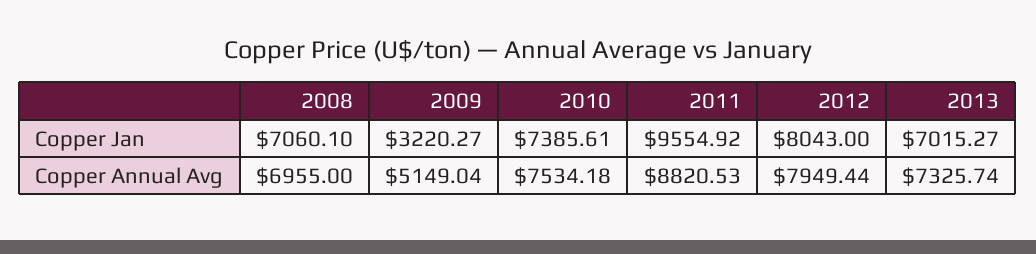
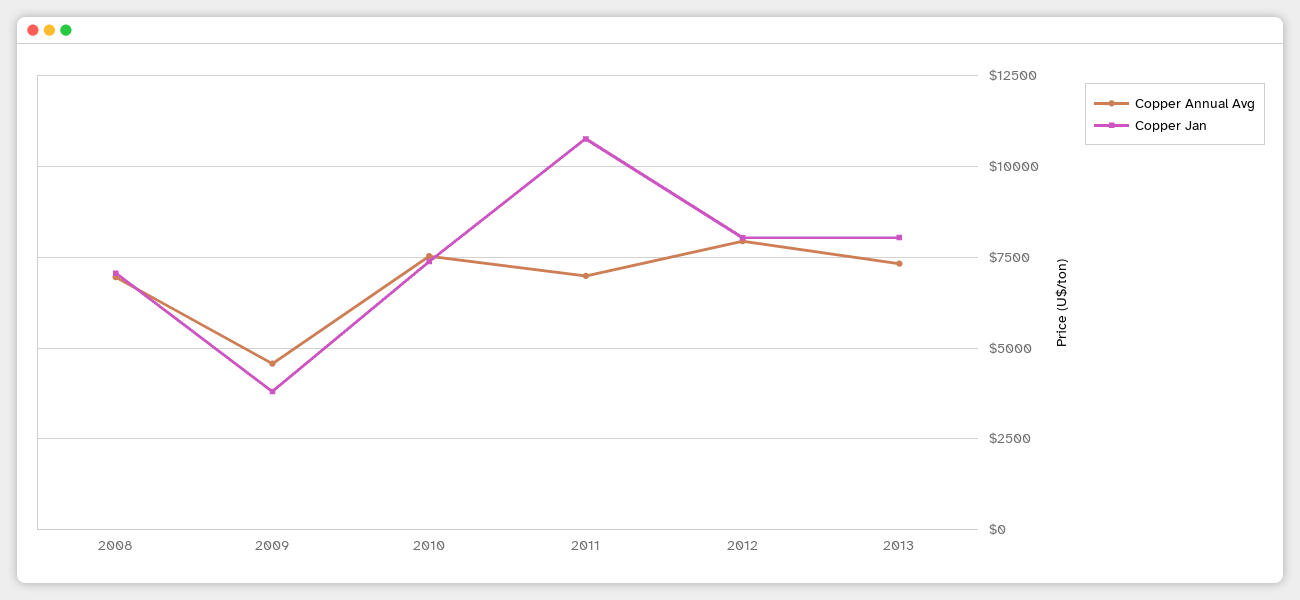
  {
    "Copper Jan": {
      "2008": 7060.1,
-     "2009": 3220.27,
+     "2009": 3750,
      "2010": 7385.61,
-     "2011": 9554.92,
+     "2011": 10750,
      "2012": 8043,
-     "2013": 7015.27
+     "2013": 8000
    },
    "Copper Annual Avg": {
      "2008": 6955,
-     "2009": 5149.04,
+     "2009": 4500,
      "2010": 7534.18,
-     "2011": 8820.53,
+     "2011": 7000,
      "2012": 7949.44,
      "2013": 7325.74
    }
  }

